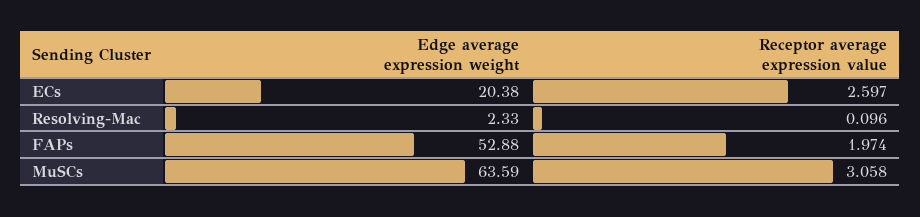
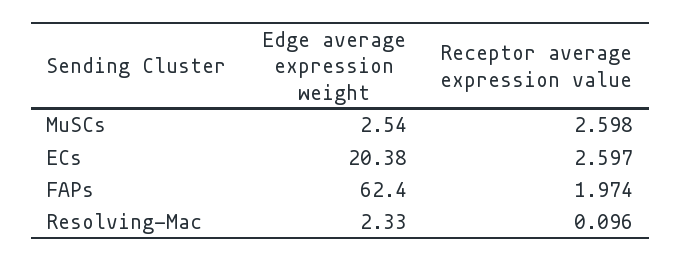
  {
    "Edge average expression weight": {
      "ECs": 20.38,
      "Resolving-Mac": 2.33,
-     "FAPs": 52.88,
+     "FAPs": 62.4,
-     "MuSCs": 63.59
+     "MuSCs": 2.54
    },
    "Receptor average expression value": {
      "ECs": 2.597,
      "Resolving-Mac": 0.096,
      "FAPs": 1.974,
-     "MuSCs": 3.058
+     "MuSCs": 2.598
    }
  }

